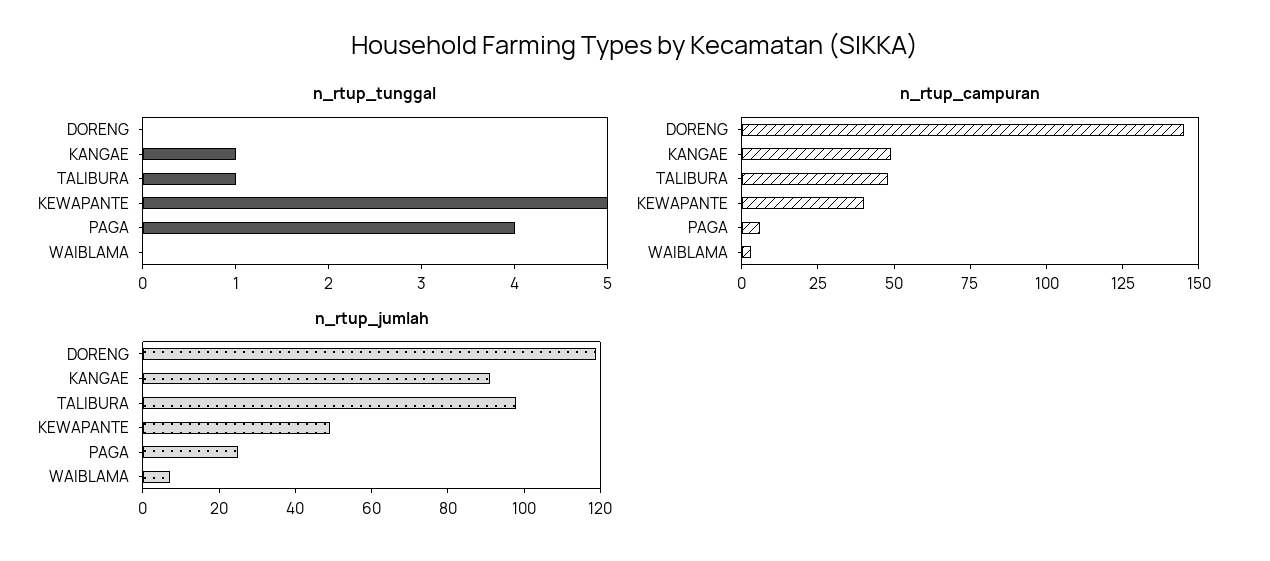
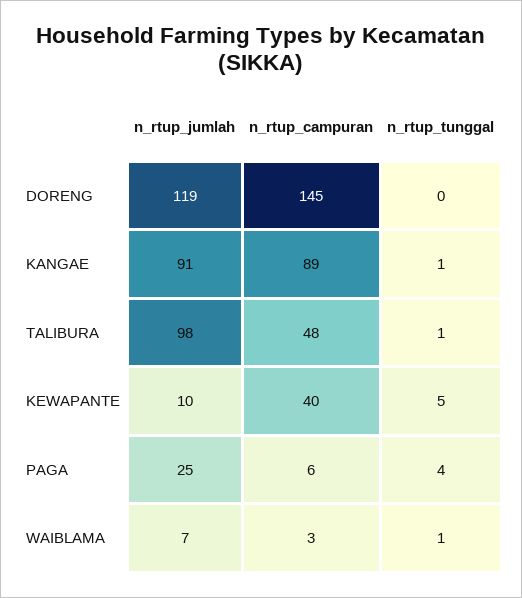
  {
    "n_rtup_tunggal": {
      "DORENG": 0,
      "KANGAE": 1,
      "TALIBURA": 1,
      "KEWAPANTE": 5,
      "PAGA": 4,
-     "WAIBLAMA": 0
+     "WAIBLAMA": 1
    },
    "n_rtup_campuran": {
      "DORENG": 145,
-     "KANGAE": 50,
+     "KANGAE": 89,
      "TALIBURA": 48,
      "KEWAPANTE": 40,
      "PAGA": 6,
      "WAIBLAMA": 3
    },
    "n_rtup_jumlah": {
      "DORENG": 119,
      "KANGAE": 91,
      "TALIBURA": 98,
-     "KEWAPANTE": 50,
+     "KEWAPANTE": 10,
      "PAGA": 25,
      "WAIBLAMA": 7
    }
  }

